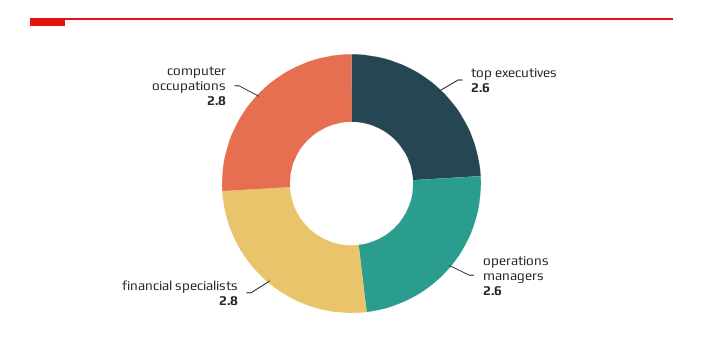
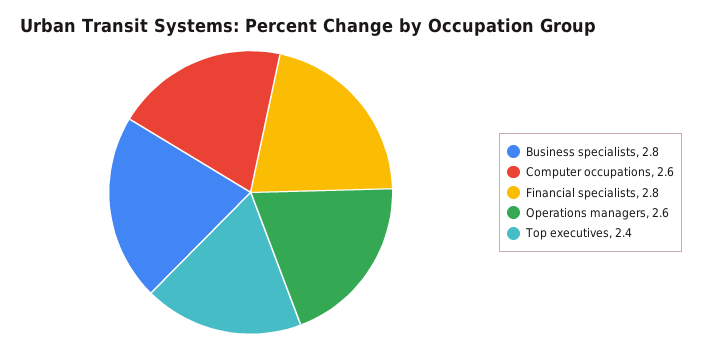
  {
-   "top executives": 2.6,
+   "top executives": 2.4,
    "operations managers": 2.6,
    "financial specialists": 2.8,
-   "computer occupations": 2.8
+   "computer occupations": 2.6,
+   "Business specialists": 2.8
  }

